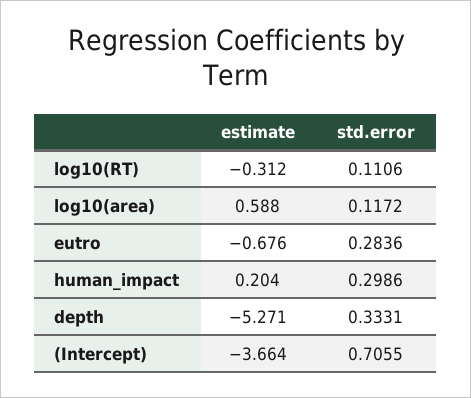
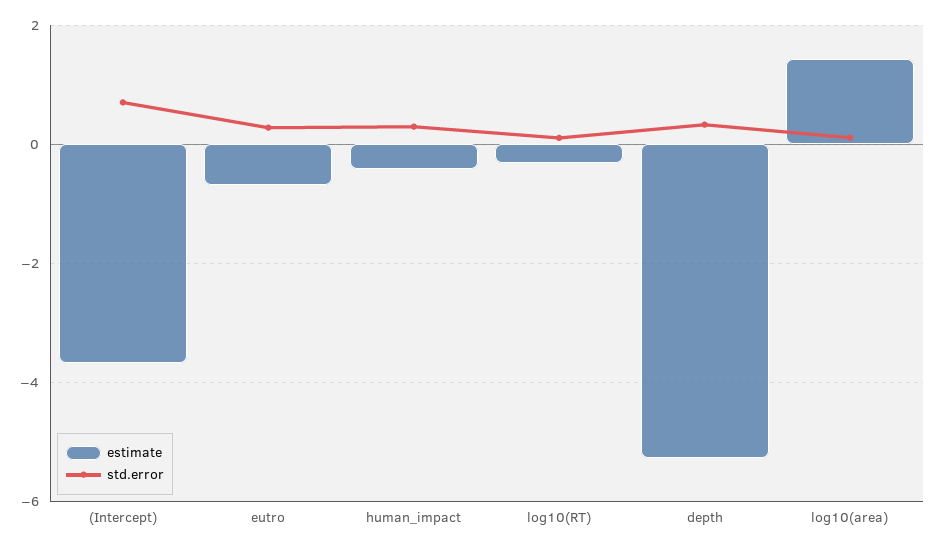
  {
    "estimate": {
      "log10(RT)": -0.312,
-     "log10(area)": 0.588,
+     "log10(area)": 1.4,
      "eutro": -0.676,
-     "human_impact": 0.204,
+     "human_impact": -0.4,
      "depth": -5.271,
      "(Intercept)": -3.664
    },
    "std.error": {
      "log10(RT)": 0.1106,
      "log10(area)": 0.1172,
      "eutro": 0.2836,
      "human_impact": 0.2986,
      "depth": 0.3331,
      "(Intercept)": 0.7055
    }
  }

